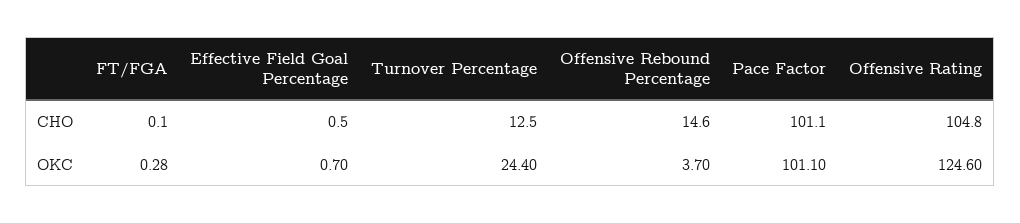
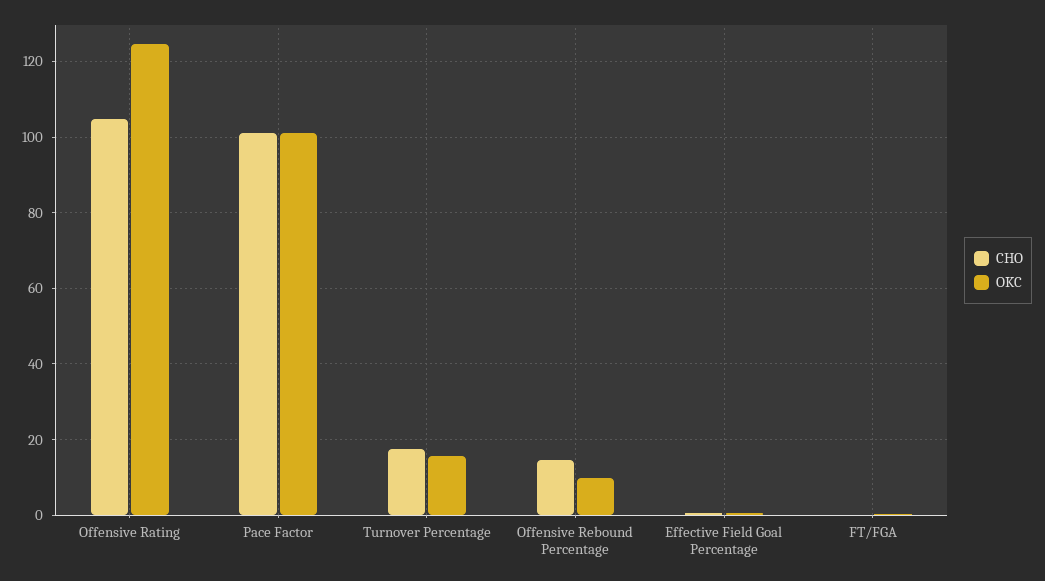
  {
    "CHO": {
      "FT/FGA": 0.1,
      "Effective Field Goal Percentage": 0.5,
-     "Turnover Percentage": 12.5,
+     "Turnover Percentage": 18,
      "Offensive Rebound Percentage": 14.6,
      "Pace Factor": 101.1,
      "Offensive Rating": 104.8
    },
    "OKC": {
      "FT/FGA": 0.28,
      "Effective Field Goal Percentage": 0.7,
-     "Turnover Percentage": 24.4,
+     "Turnover Percentage": 16,
-     "Offensive Rebound Percentage": 3.7,
+     "Offensive Rebound Percentage": 10,
      "Pace Factor": 101.1,
      "Offensive Rating": 124.6
    }
  }

